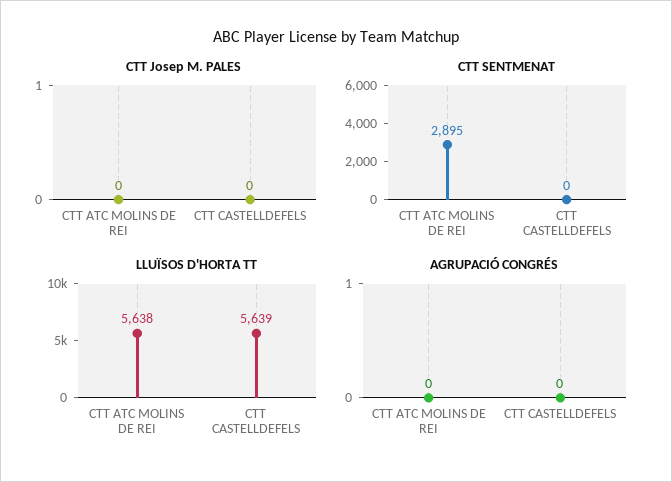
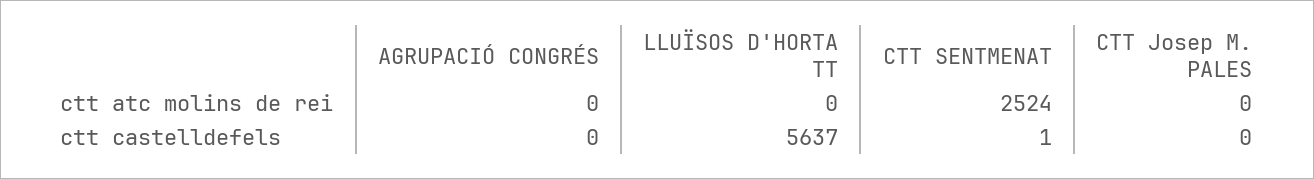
  {
    "CTT Josep M. PALES": {
      "CTT ATC MOLINS DE REI": 0,
      "CTT CASTELLDEFELS": 0
    },
    "CTT SENTMENAT": {
-     "CTT ATC MOLINS DE REI": 2895,
+     "CTT ATC MOLINS DE REI": 2524,
-     "CTT CASTELLDEFELS": 0
+     "CTT CASTELLDEFELS": 1
    },
    "LLUÏSOS D'HORTA TT": {
-     "CTT ATC MOLINS DE REI": 5638,
+     "CTT ATC MOLINS DE REI": 0,
-     "CTT CASTELLDEFELS": 5639
+     "CTT CASTELLDEFELS": 5637
    },
    "AGRUPACIÓ CONGRÉS": {
      "CTT ATC MOLINS DE REI": 0,
      "CTT CASTELLDEFELS": 0
    }
  }

